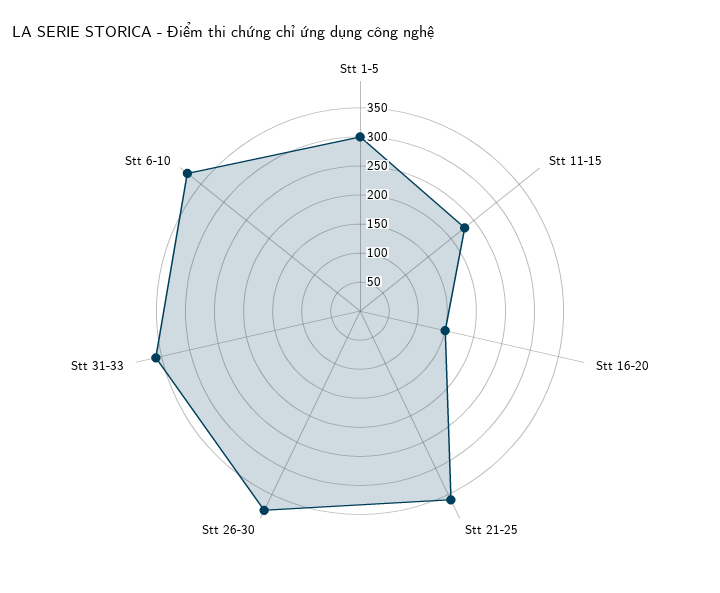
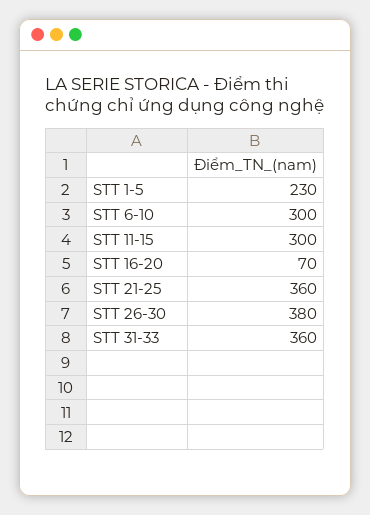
  {
-   "Stt 1-5": 300,
+   "Stt 1-5": 230,
-   "Stt 11-15": 225,
+   "Stt 11-15": 300,
-   "Stt 16-20": 150,
+   "Stt 16-20": 70,
    "Stt 21-25": 360,
    "Stt 26-30": 380,
    "Stt 31-33": 360,
-   "Stt 6-10": 375
+   "Stt 6-10": 300
  }

